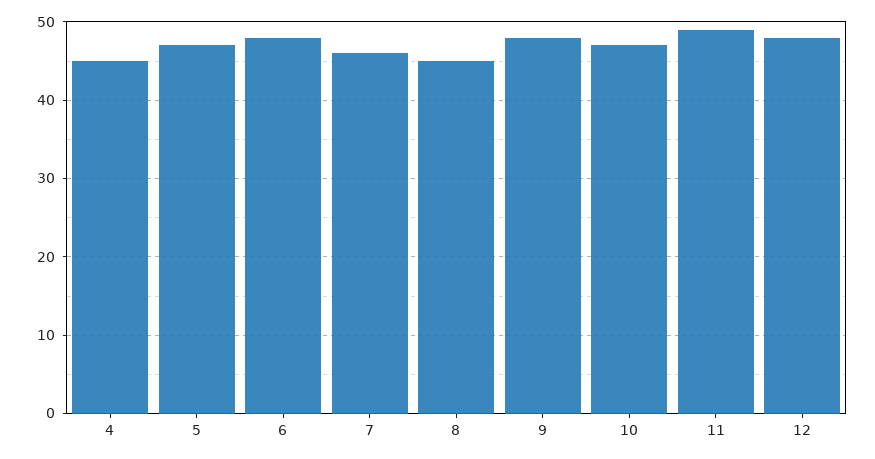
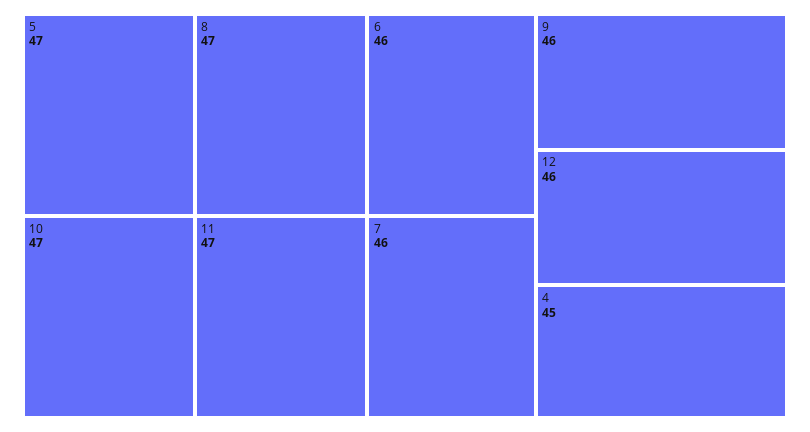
  {
    "4": 45,
    "5": 47,
-   "6": 48,
+   "6": 46,
    "7": 46,
-   "8": 45,
+   "8": 47,
-   "9": 48,
+   "9": 46,
    "10": 47,
-   "11": 49,
+   "11": 47,
-   "12": 48
+   "12": 46
  }

